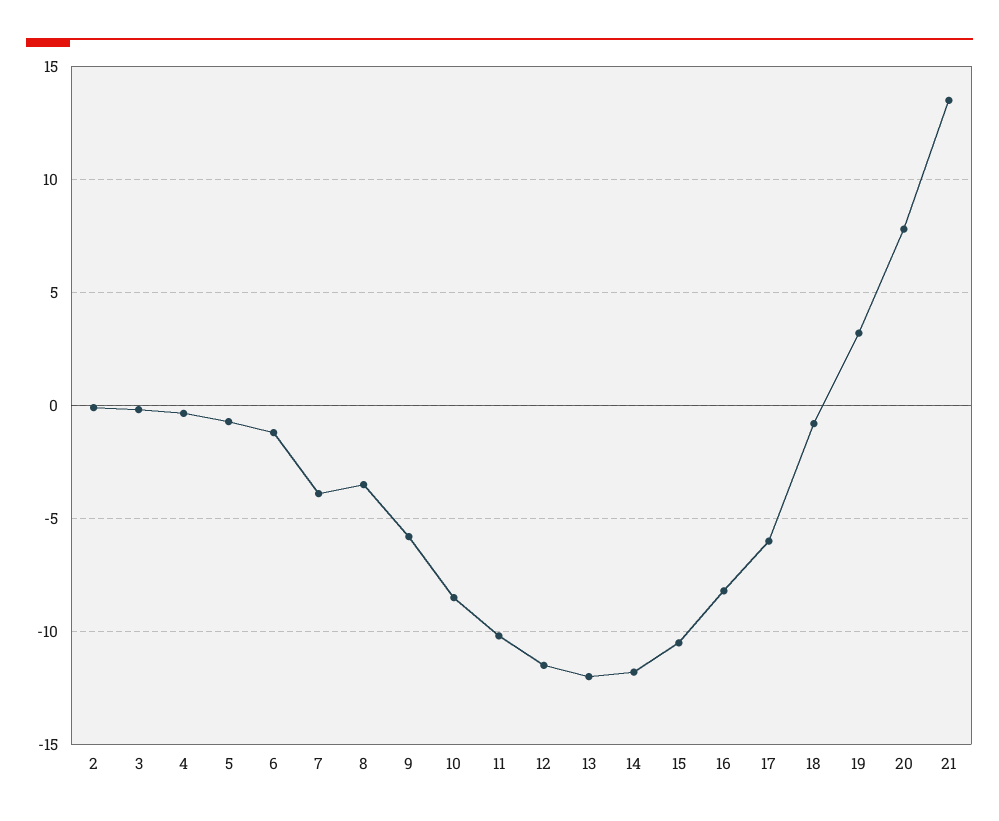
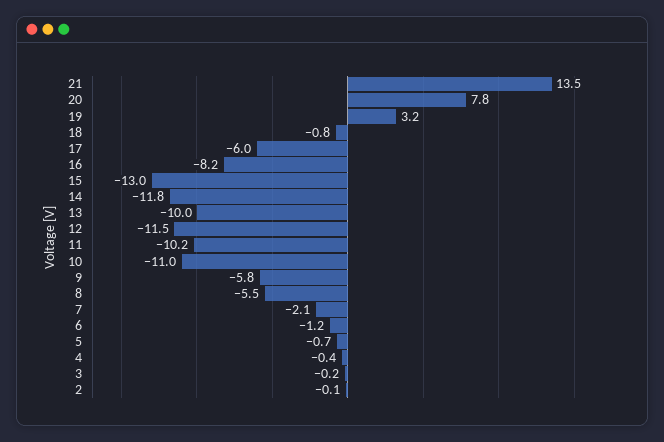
  {
    "2": -0.1,
    "3": -0.2,
    "4": -0.4,
    "5": -0.7,
    "6": -1.2,
-   "7": -4,
+   "7": -2.1,
-   "8": -3.5,
+   "8": -5.5,
    "9": -5.8,
-   "10": -8.5,
+   "10": -11,
    "11": -10.2,
    "12": -11.5,
-   "13": -12,
+   "13": -10,
    "14": -11.8,
-   "15": -10.5,
+   "15": -13,
    "16": -8.2,
    "17": -6,
    "18": -0.8,
    "19": 3.2,
    "20": 7.8,
    "21": 13.5
  }

